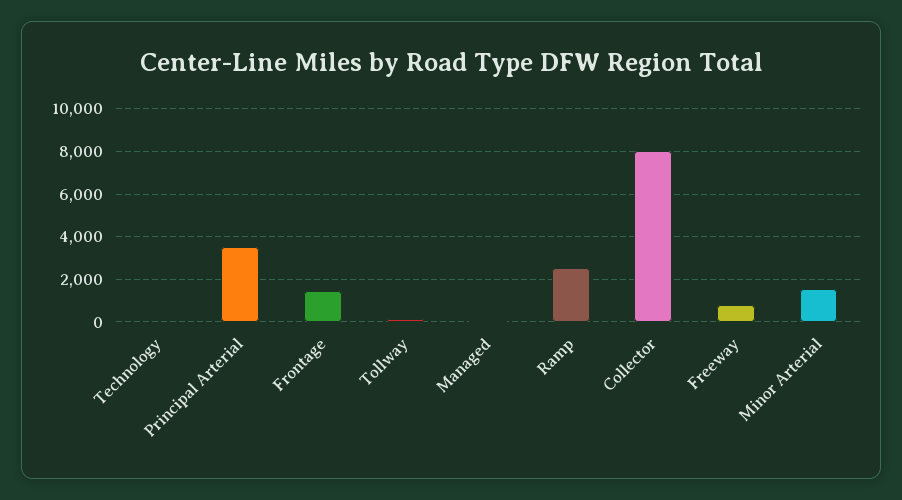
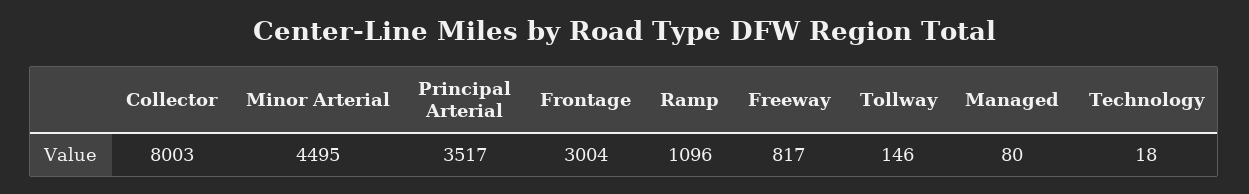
  {
    "Technology": 18,
    "Principal Arterial": 3517,
-   "Frontage": 1500,
+   "Frontage": 3004,
    "Tollway": 146,
    "Managed": 80,
-   "Ramp": 2500,
+   "Ramp": 1096,
    "Collector": 8003,
    "Freeway": 817,
-   "Minor Arterial": 1500
+   "Minor Arterial": 4495
  }

